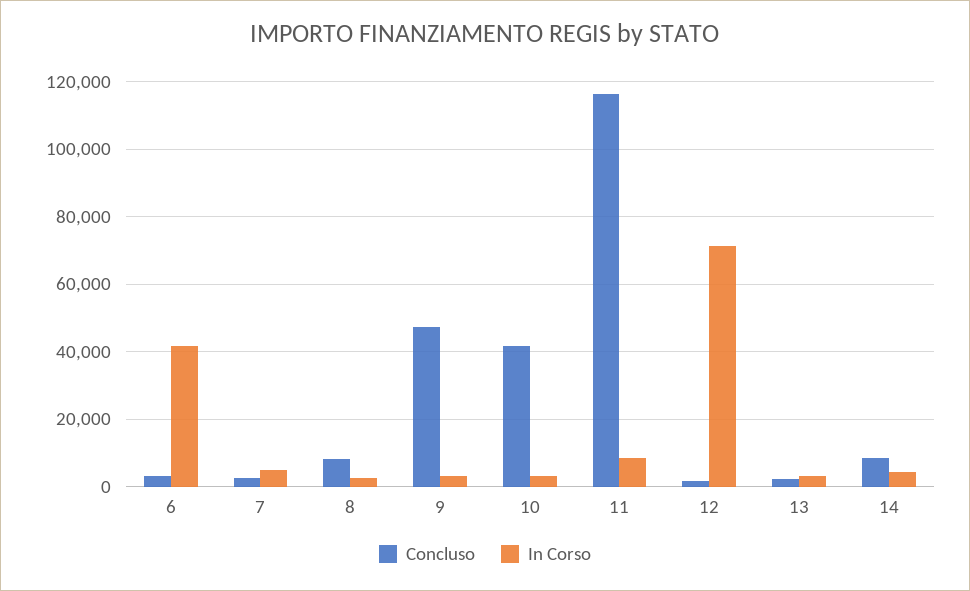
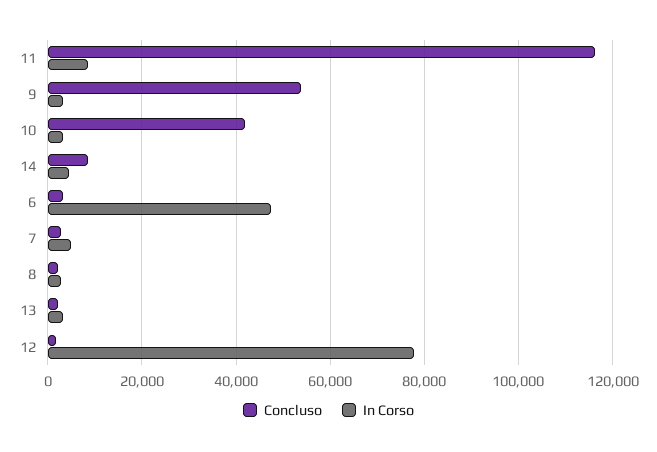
  {
    "Concluso": {
      "6": 4000,
      "7": 2000,
-     "8": 8000,
+     "8": 2000,
-     "9": 48000,
+     "9": 54000,
      "10": 42000,
      "11": 116000,
      "12": 2000,
      "13": 2000,
      "14": 8000
    },
    "In Corso": {
-     "6": 42000,
+     "6": 48000,
      "7": 4000,
      "8": 2000,
      "9": 4000,
      "10": 4000,
      "11": 8000,
-     "12": 72000,
+     "12": 78000,
      "13": 4000,
      "14": 4000
    }
  }

